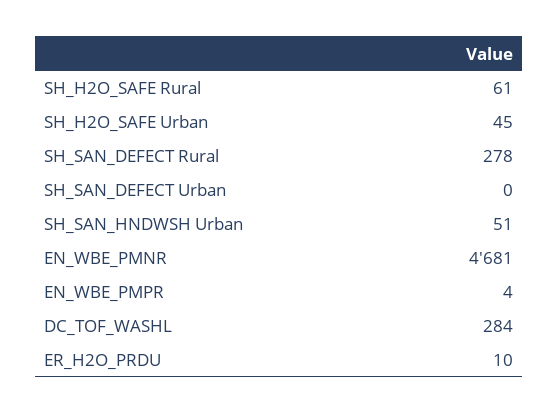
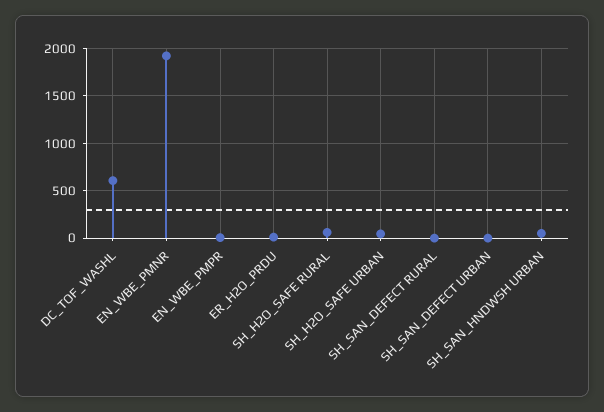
  {
    "SH_H2O_SAFE Rural": 61,
    "SH_H2O_SAFE Urban": 45,
-   "SH_SAN_DEFECT Rural": 278,
+   "SH_SAN_DEFECT Rural": 0,
    "SH_SAN_DEFECT Urban": 0,
    "SH_SAN_HNDWSH Urban": 51,
-   "EN_WBE_PMNR": 4681,
+   "EN_WBE_PMNR": 1900,
    "EN_WBE_PMPR": 4,
-   "DC_TOF_WASHL": 284,
+   "DC_TOF_WASHL": 600,
    "ER_H2O_PRDU": 10
  }

